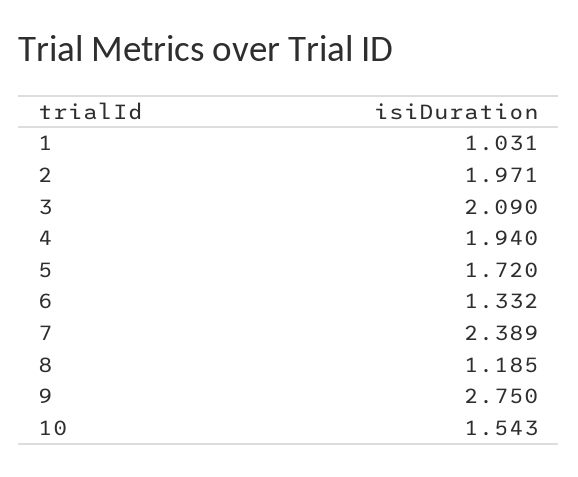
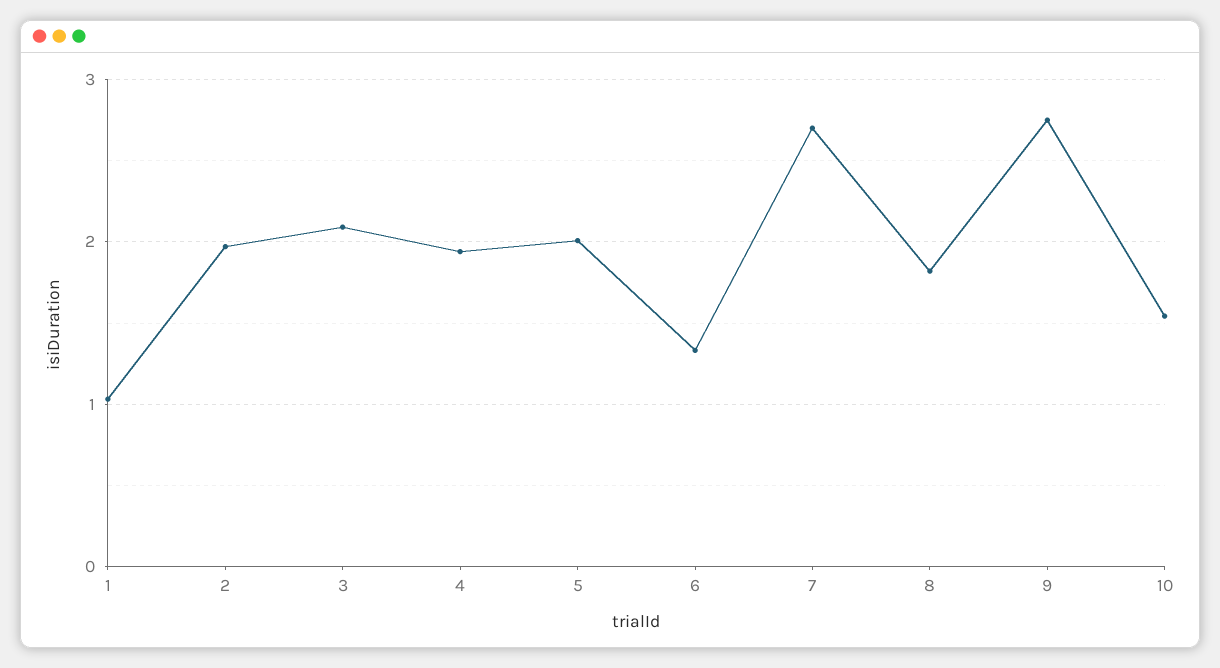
  {
    "1": 1.031,
    "2": 1.971,
    "3": 2.09,
    "4": 1.94,
-   "5": 1.72,
+   "5": 2,
    "6": 1.332,
-   "7": 2.389,
+   "7": 2.7,
-   "8": 1.185,
+   "8": 1.8,
    "9": 2.75,
    "10": 1.543
  }

